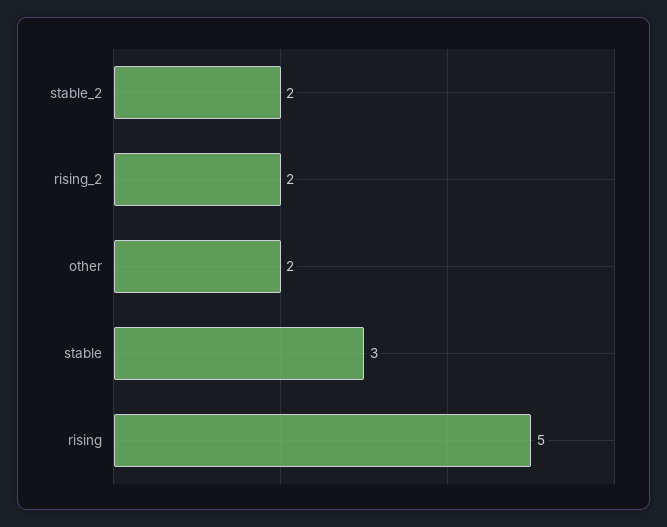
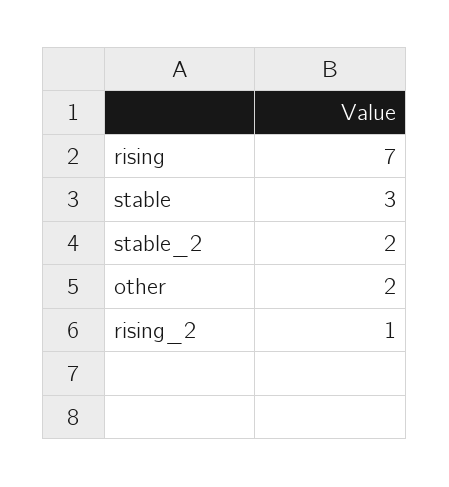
  {
    "stable_2": 2,
-   "rising_2": 2,
+   "rising_2": 1,
    "other": 2,
    "stable": 3,
-   "rising": 5
+   "rising": 7
  }

